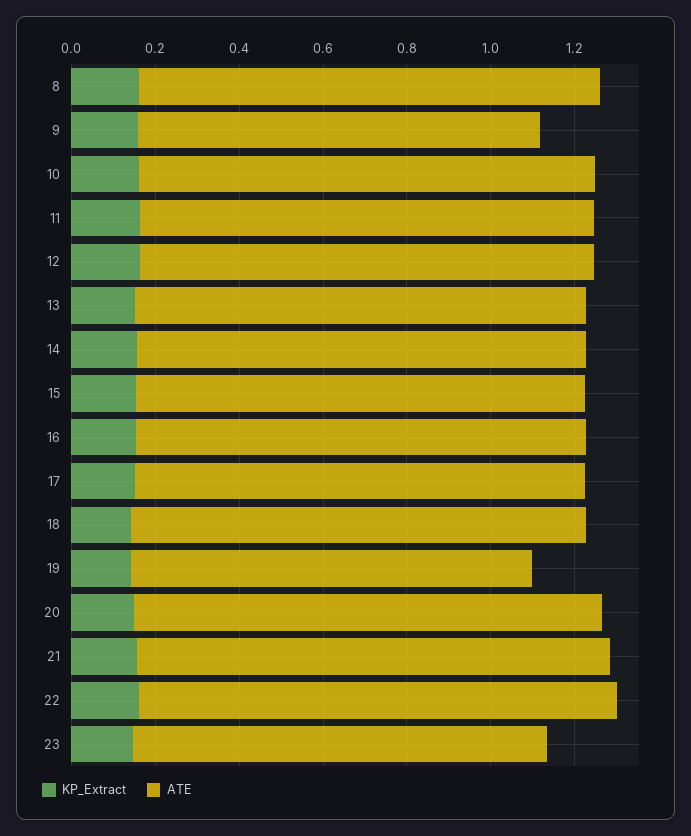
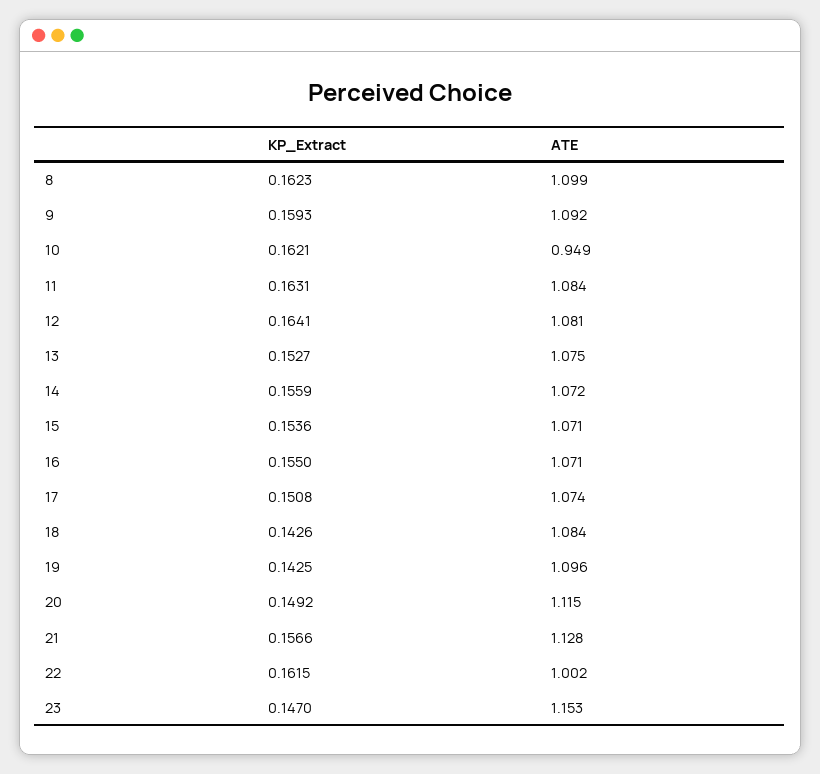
  {
    "KP_Extract": {
      "8": 0.1623,
      "9": 0.1593,
      "10": 0.1621,
      "11": 0.1631,
      "12": 0.1641,
      "13": 0.1527,
      "14": 0.1559,
      "15": 0.1536,
      "16": 0.155,
      "17": 0.1508,
      "18": 0.1426,
      "19": 0.1425,
      "20": 0.1492,
      "21": 0.1566,
      "22": 0.1615,
      "23": 0.147
    },
    "ATE": {
      "8": 1.099,
-     "9": 0.95,
+     "9": 1.092,
-     "10": 1.1,
+     "10": 0.949,
      "11": 1.084,
      "12": 1.081,
      "13": 1.075,
      "14": 1.072,
      "15": 1.071,
      "16": 1.071,
      "17": 1.074,
      "18": 1.084,
-     "19": 0.95,
+     "19": 1.096,
      "20": 1.115,
      "21": 1.128,
-     "22": 1.15,
+     "22": 1.002,
-     "23": 1
+     "23": 1.153
    }
  }

